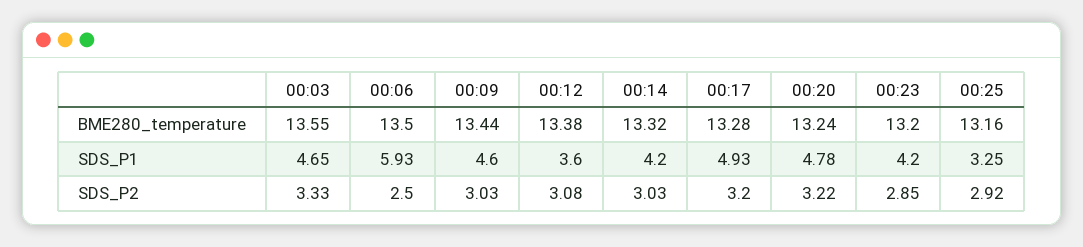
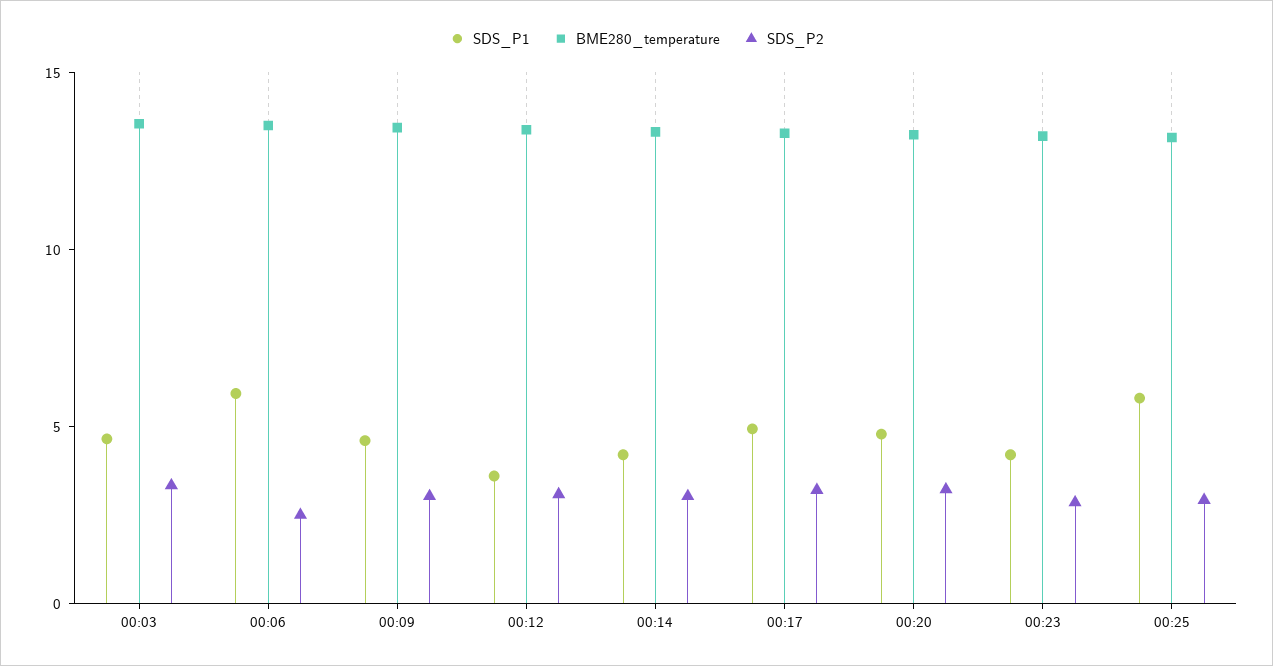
  {
    "BME280_temperature": {
      "00:03": 13.55,
      "00:06": 13.5,
      "00:09": 13.44,
      "00:12": 13.38,
      "00:14": 13.32,
      "00:17": 13.28,
      "00:20": 13.24,
      "00:23": 13.2,
      "00:25": 13.16
    },
    "SDS_P1": {
      "00:03": 4.65,
      "00:06": 5.93,
      "00:09": 4.6,
      "00:12": 3.6,
      "00:14": 4.2,
      "00:17": 4.93,
      "00:20": 4.78,
      "00:23": 4.2,
-     "00:25": 3.25
+     "00:25": 6
    },
    "SDS_P2": {
      "00:03": 3.33,
      "00:06": 2.5,
      "00:09": 3.03,
      "00:12": 3.08,
      "00:14": 3.03,
      "00:17": 3.2,
      "00:20": 3.22,
      "00:23": 2.85,
      "00:25": 2.92
    }
  }

